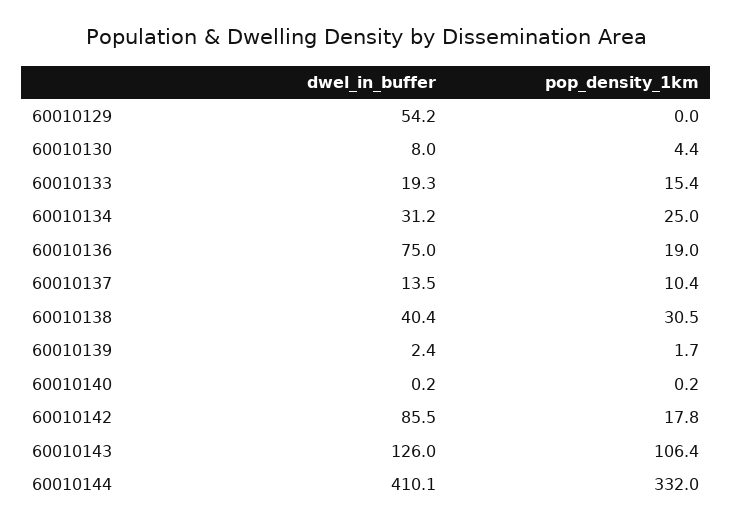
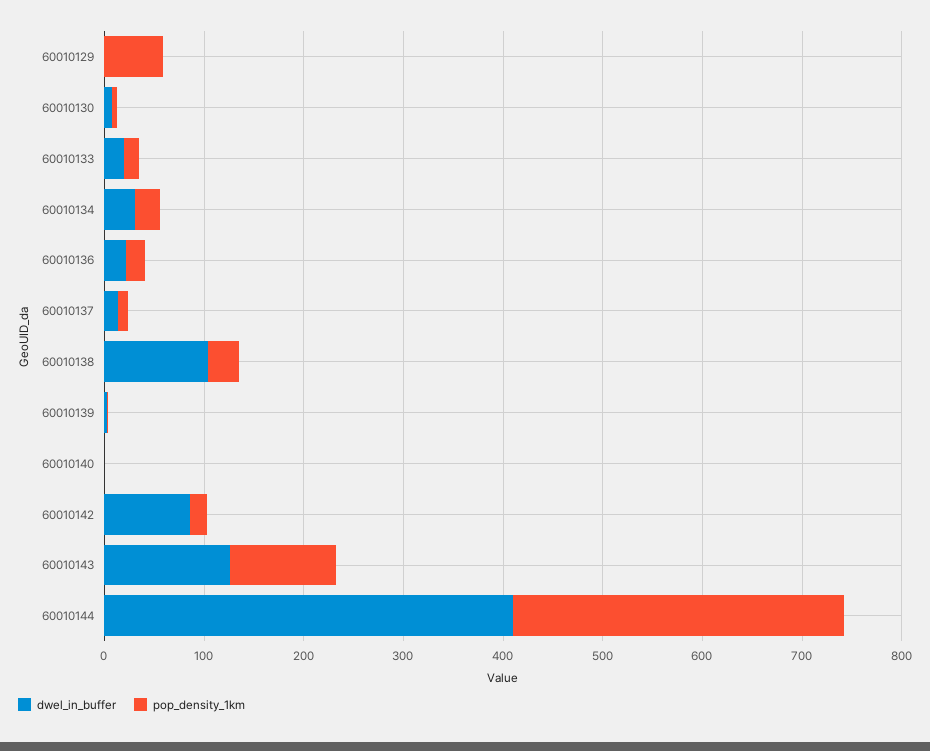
  {
    "dwel_in_buffer": {
-     "60010129": 54.2,
+     "60010129": 0,
      "60010130": 8,
      "60010133": 19.3,
      "60010134": 31.2,
-     "60010136": 75,
+     "60010136": 20,
      "60010137": 13.5,
-     "60010138": 40.4,
+     "60010138": 100,
      "60010139": 2.4,
      "60010140": 0.2,
      "60010142": 85.5,
      "60010143": 126,
      "60010144": 410.1
    },
    "pop_density_1km": {
-     "60010129": 0,
+     "60010129": 60,
      "60010130": 4.4,
      "60010133": 15.4,
      "60010134": 25,
      "60010136": 19,
      "60010137": 10.4,
      "60010138": 30.5,
      "60010139": 1.7,
      "60010140": 0.2,
      "60010142": 17.8,
      "60010143": 106.4,
      "60010144": 332
    }
  }

